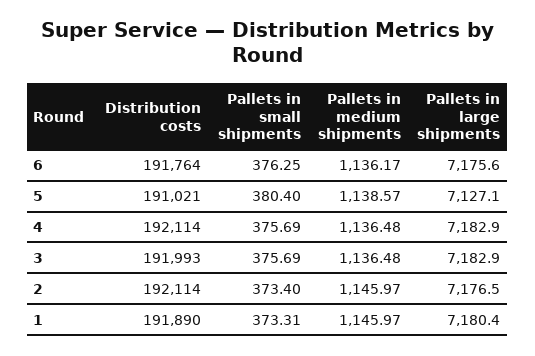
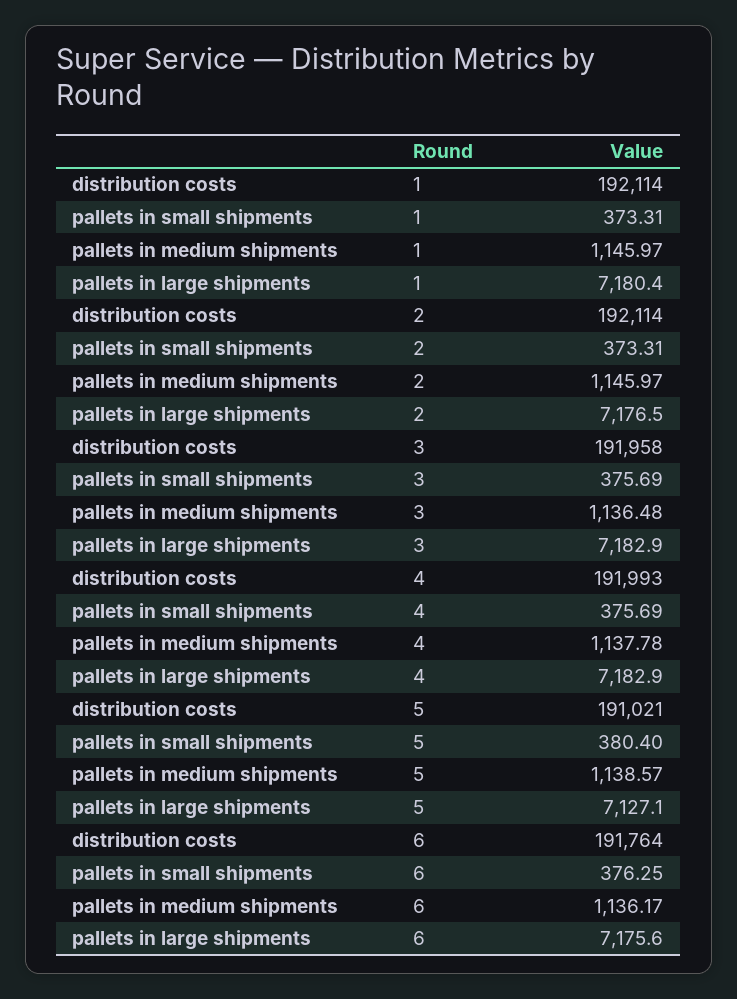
  {
    "Distribution costs": {
      "6": 191764,
      "5": 191021,
-     "4": 192114,
+     "4": 191993,
-     "3": 191993,
+     "3": 191958,
      "2": 192114,
-     "1": 191890
+     "1": 192114
    },
    "Pallets in small shipments": {
      "6": 376.25,
      "5": 380.4,
      "4": 375.69,
      "3": 375.69,
-     "2": 373.4,
+     "2": 373.31,
      "1": 373.31
    },
    "Pallets in medium shipments": {
      "6": 1136.17,
      "5": 1138.57,
-     "4": 1136.48,
+     "4": 1137.78,
      "3": 1136.48,
      "2": 1145.97,
      "1": 1145.97
    },
    "Pallets in large shipments": {
      "6": 7175.6,
      "5": 7127.1,
      "4": 7182.9,
      "3": 7182.9,
      "2": 7176.5,
      "1": 7180.4
    }
  }

